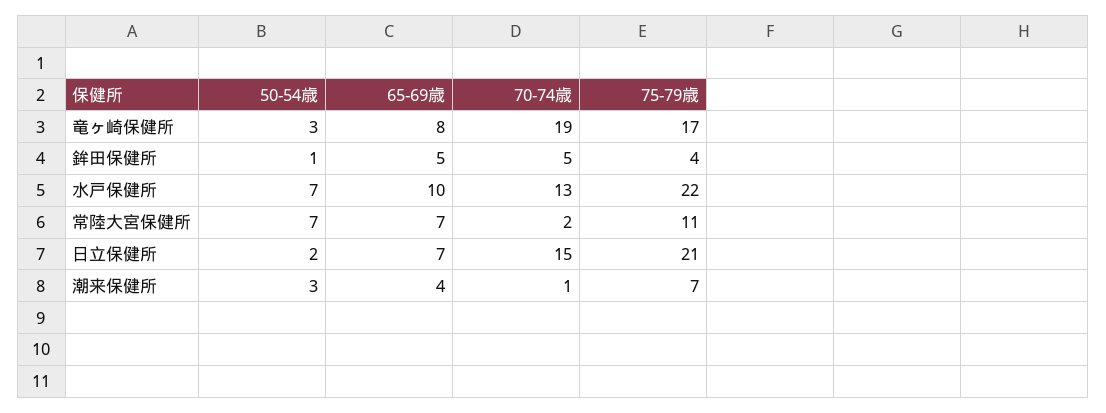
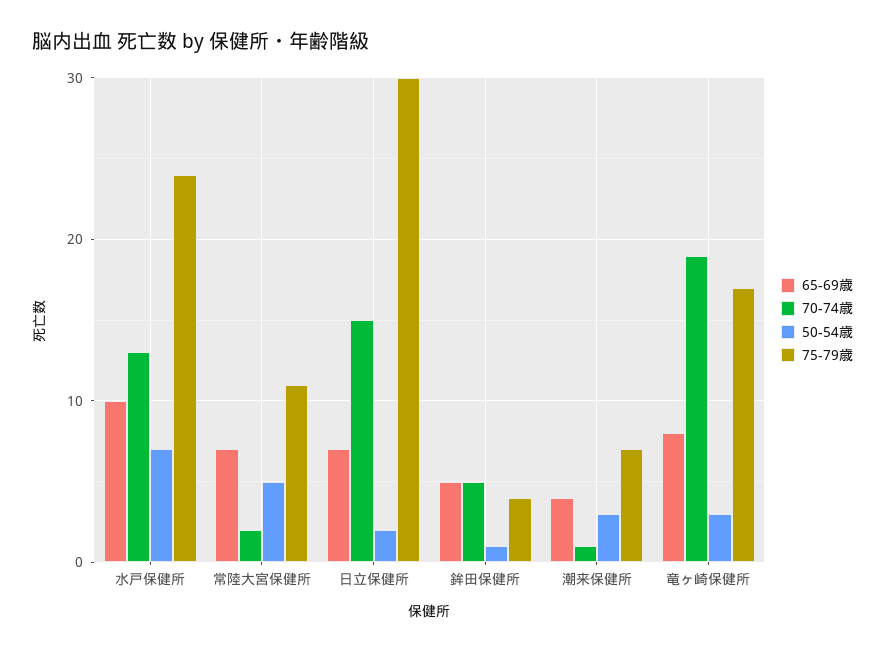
  {
    "50-54歳": {
      "竜ヶ崎保健所": 3,
      "鉾田保健所": 1,
      "水戸保健所": 7,
-     "常陸大宮保健所": 7,
+     "常陸大宮保健所": 5,
      "日立保健所": 2,
      "潮来保健所": 3
    },
    "65-69歳": {
      "竜ヶ崎保健所": 8,
      "鉾田保健所": 5,
      "水戸保健所": 10,
      "常陸大宮保健所": 7,
      "日立保健所": 7,
      "潮来保健所": 4
    },
    "70-74歳": {
      "竜ヶ崎保健所": 19,
      "鉾田保健所": 5,
      "水戸保健所": 13,
      "常陸大宮保健所": 2,
      "日立保健所": 15,
      "潮来保健所": 1
    },
    "75-79歳": {
      "竜ヶ崎保健所": 17,
      "鉾田保健所": 4,
-     "水戸保健所": 22,
+     "水戸保健所": 24,
      "常陸大宮保健所": 11,
-     "日立保健所": 21,
+     "日立保健所": 30,
      "潮来保健所": 7
    }
  }

